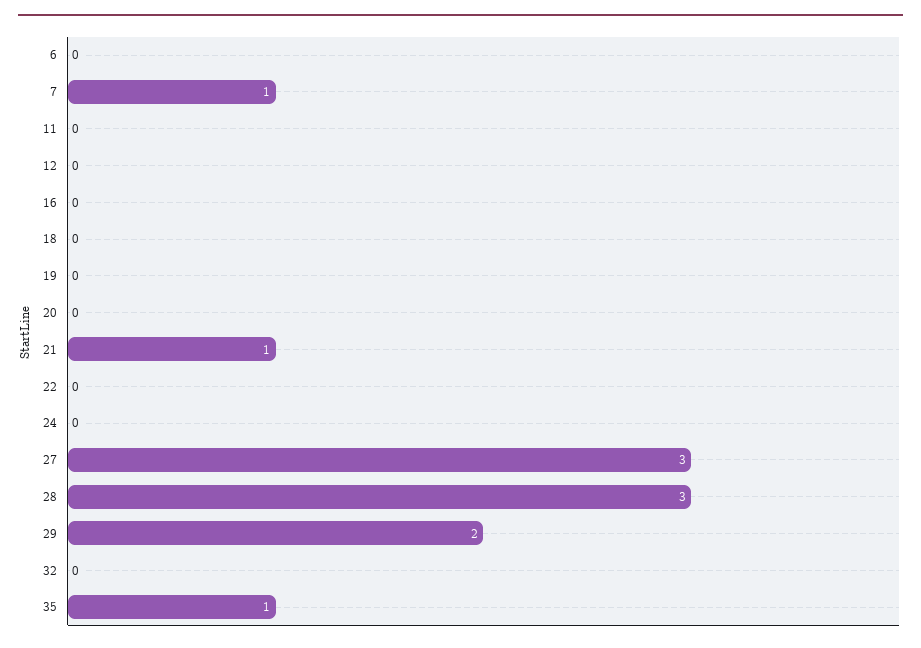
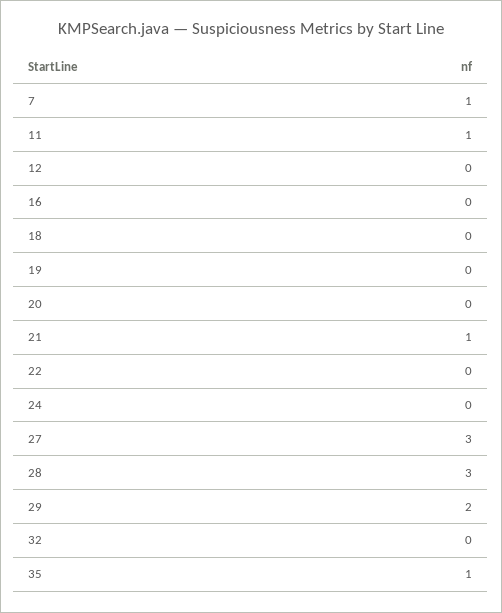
  {
-   "6": 0,
    "7": 1,
-   "11": 0,
+   "11": 1,
    "12": 0,
    "16": 0,
    "18": 0,
    "19": 0,
    "20": 0,
    "21": 1,
    "22": 0,
    "24": 0,
    "27": 3,
    "28": 3,
    "29": 2,
    "32": 0,
    "35": 1
  }

